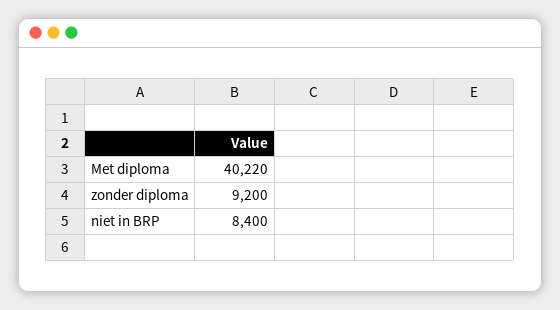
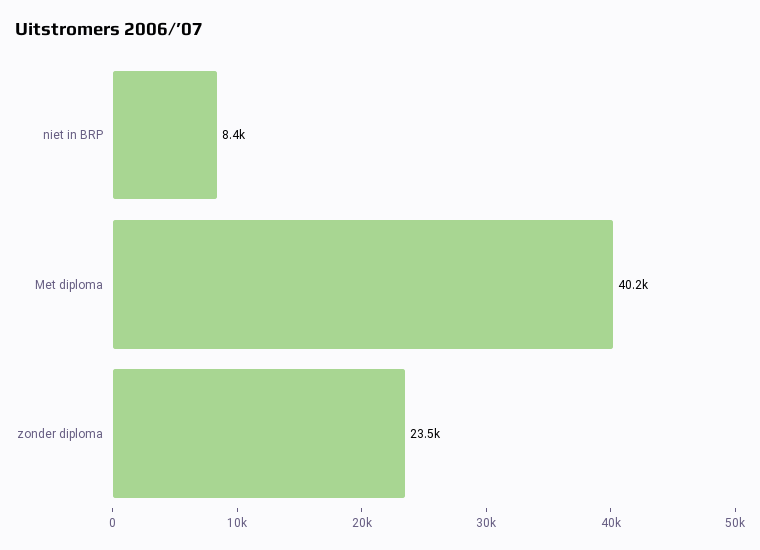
  {
    "Met diploma": 40220,
-   "zonder diploma": 9200,
+   "zonder diploma": 23500,
    "niet in BRP": 8400
  }

